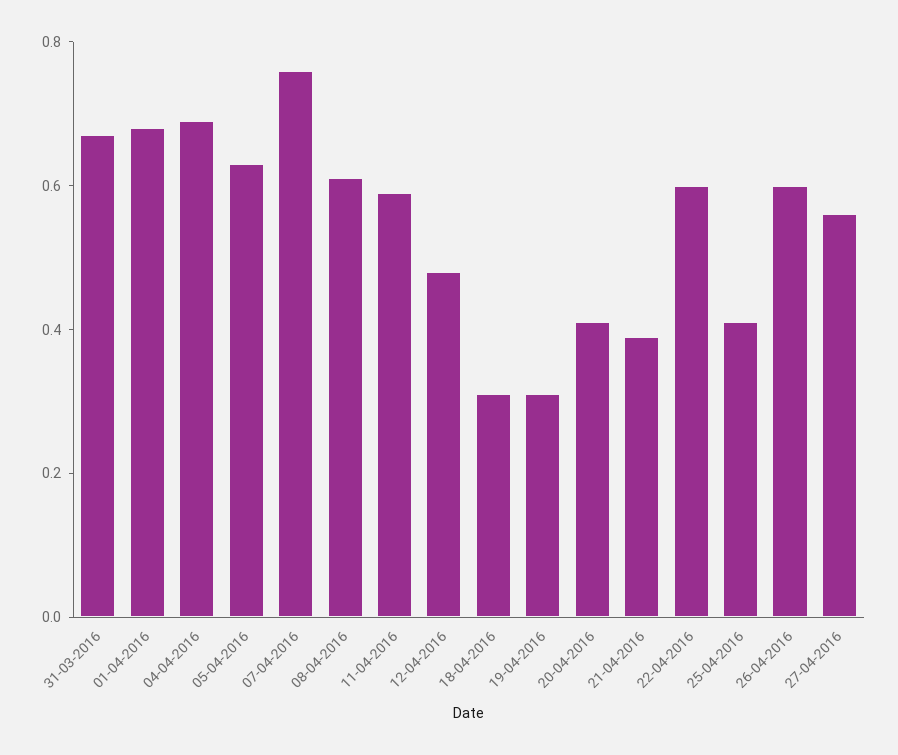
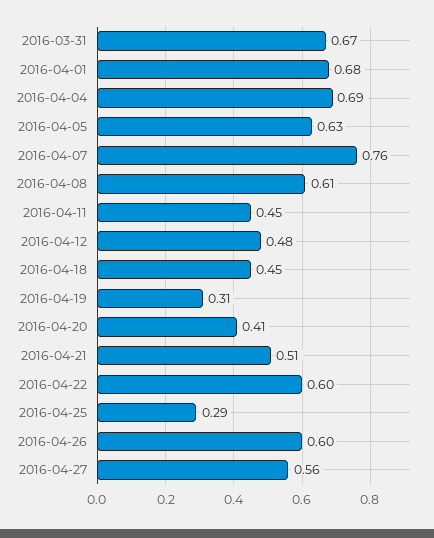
  {
    "31-03-2016": 0.67,
    "01-04-2016": 0.68,
    "04-04-2016": 0.69,
    "05-04-2016": 0.63,
    "07-04-2016": 0.76,
    "08-04-2016": 0.61,
-   "11-04-2016": 0.6,
+   "11-04-2016": 0.45,
    "12-04-2016": 0.48,
-   "18-04-2016": 0.3,
+   "18-04-2016": 0.45,
    "19-04-2016": 0.31,
    "20-04-2016": 0.41,
-   "21-04-2016": 0.4,
+   "21-04-2016": 0.51,
    "22-04-2016": 0.6,
-   "25-04-2016": 0.4,
+   "25-04-2016": 0.29,
    "26-04-2016": 0.6,
    "27-04-2016": 0.56
  }

